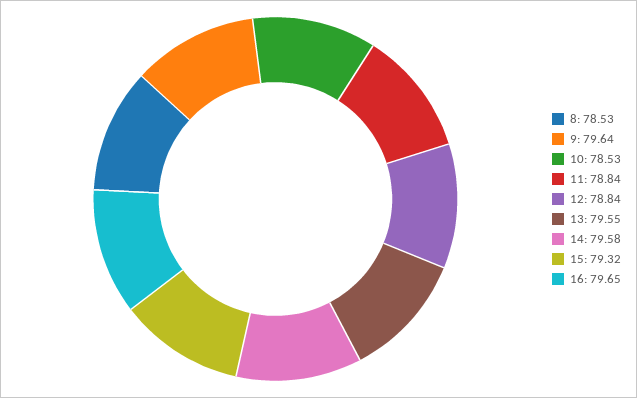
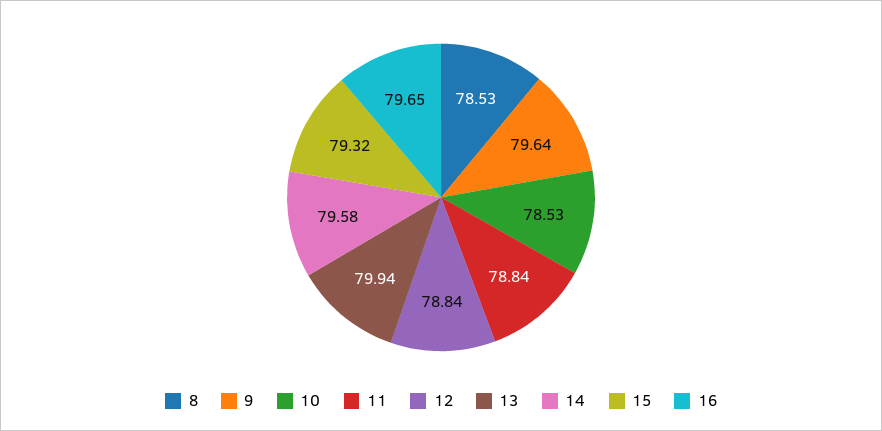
  {
    "8": 78.53,
    "9": 79.64,
    "10": 78.53,
    "11": 78.84,
    "12": 78.84,
-   "13": 79.55,
+   "13": 79.94,
    "14": 79.58,
    "15": 79.32,
    "16": 79.65
  }

